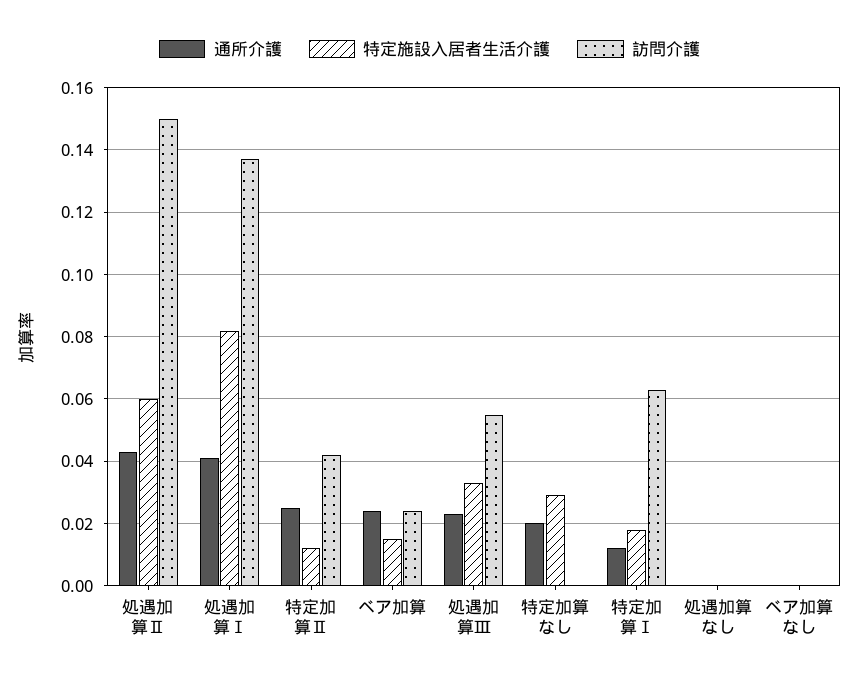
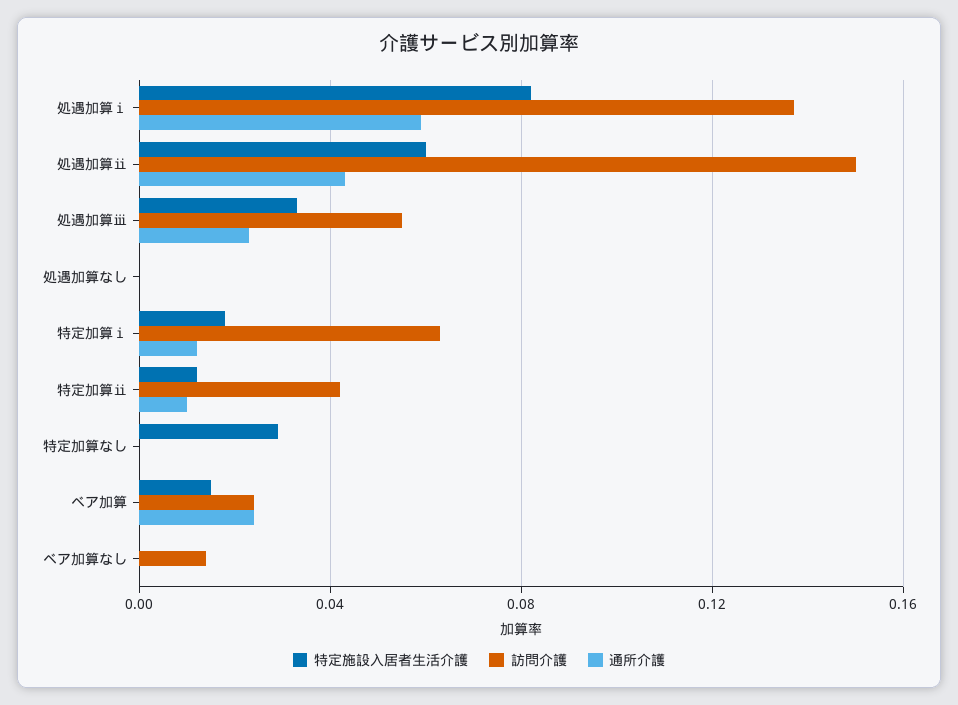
  {
    "通所介護": {
      "処遇加算Ⅱ": 0.045,
-     "処遇加算Ⅰ": 0.04,
+     "処遇加算Ⅰ": 0.06,
-     "特定加算Ⅱ": 0.025,
+     "特定加算Ⅱ": 0.01,
      "ベア加算": 0.025,
      "処遇加算Ⅲ": 0.025,
-     "特定加算なし": 0.02,
+     "特定加算なし": 0,
      "特定加算Ⅰ": 0.01,
      "処遇加算なし": 0,
      "ベア加算なし": 0
    },
    "特定施設入居者生活介護": {
      "処遇加算Ⅱ": 0.06,
      "処遇加算Ⅰ": 0.08,
      "特定加算Ⅱ": 0.01,
      "ベア加算": 0.015,
      "処遇加算Ⅲ": 0.035,
      "特定加算なし": 0.03,
      "特定加算Ⅰ": 0.02,
      "処遇加算なし": 0,
      "ベア加算なし": 0
    },
    "訪問介護": {
      "処遇加算Ⅱ": 0.15,
      "処遇加算Ⅰ": 0.135,
      "特定加算Ⅱ": 0.04,
      "ベア加算": 0.025,
      "処遇加算Ⅲ": 0.055,
      "特定加算なし": 0,
      "特定加算Ⅰ": 0.065,
      "処遇加算なし": 0,
-     "ベア加算なし": 0
+     "ベア加算なし": 0.015
    }
  }

